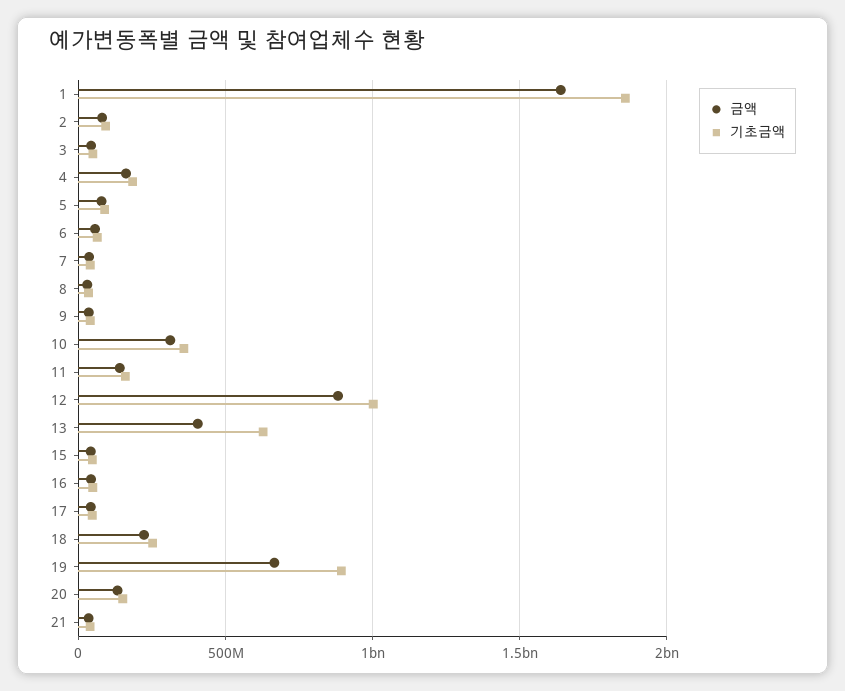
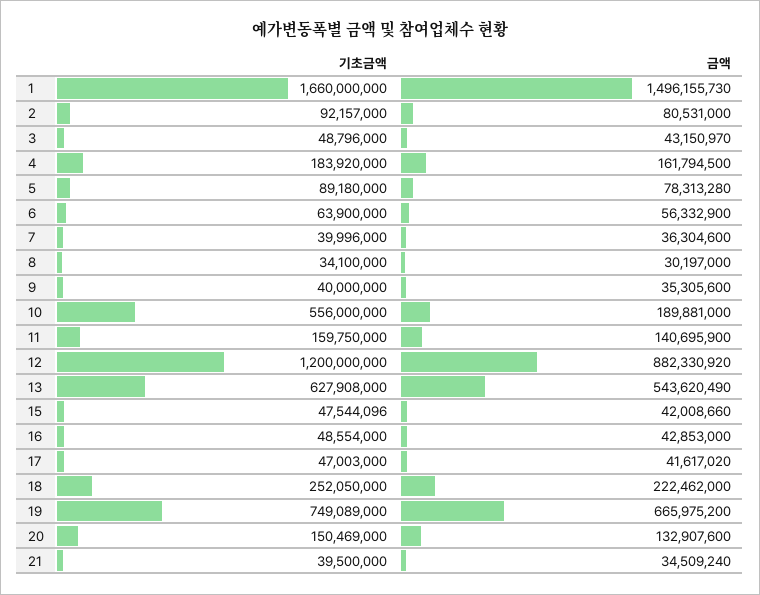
  {
    "금액": {
-     "1": 1650000000,
+     "1": 1496155730,
      "2": 80531000,
      "3": 43150970,
      "4": 161794500,
      "5": 78313280,
      "6": 56332900,
      "7": 36304600,
      "8": 30197000,
      "9": 35305600,
-     "10": 300000000,
+     "10": 189881000,
      "11": 140695900,
      "12": 882330920,
-     "13": 400000000,
+     "13": 543620490,
      "15": 42008660,
      "16": 42853000,
      "17": 41617020,
      "18": 222462000,
      "19": 665975200,
      "20": 132907600,
      "21": 34509240
    },
    "기초금액": {
-     "1": 1850000000,
+     "1": 1660000000,
      "2": 92157000,
      "3": 48796000,
      "4": 183920000,
      "5": 89180000,
      "6": 63900000,
      "7": 39996000,
      "8": 34100000,
      "9": 40000000,
-     "10": 350000000,
+     "10": 556000000,
      "11": 159750000,
-     "12": 1000000000,
+     "12": 1200000000,
      "13": 627908000,
      "15": 47544096,
      "16": 48554000,
      "17": 47003000,
      "18": 252050000,
-     "19": 900000000,
+     "19": 749089000,
      "20": 150469000,
      "21": 39500000
    }
  }

